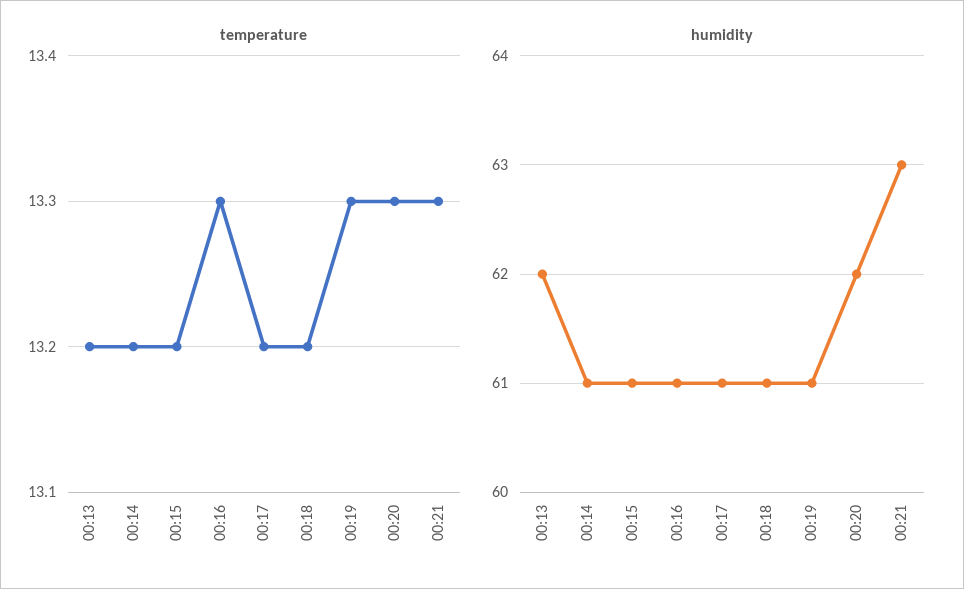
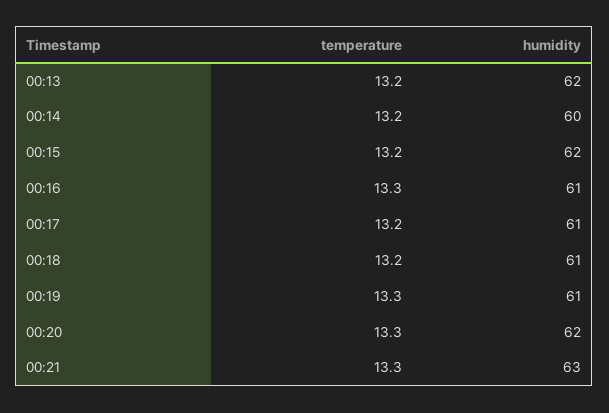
  {
    "temperature": {
      "00:13": 13.2,
      "00:14": 13.2,
      "00:15": 13.2,
      "00:16": 13.3,
      "00:17": 13.2,
      "00:18": 13.2,
      "00:19": 13.3,
      "00:20": 13.3,
      "00:21": 13.3
    },
    "humidity": {
      "00:13": 62,
-     "00:14": 61,
+     "00:14": 60,
-     "00:15": 61,
+     "00:15": 62,
      "00:16": 61,
      "00:17": 61,
      "00:18": 61,
      "00:19": 61,
      "00:20": 62,
      "00:21": 63
    }
  }

